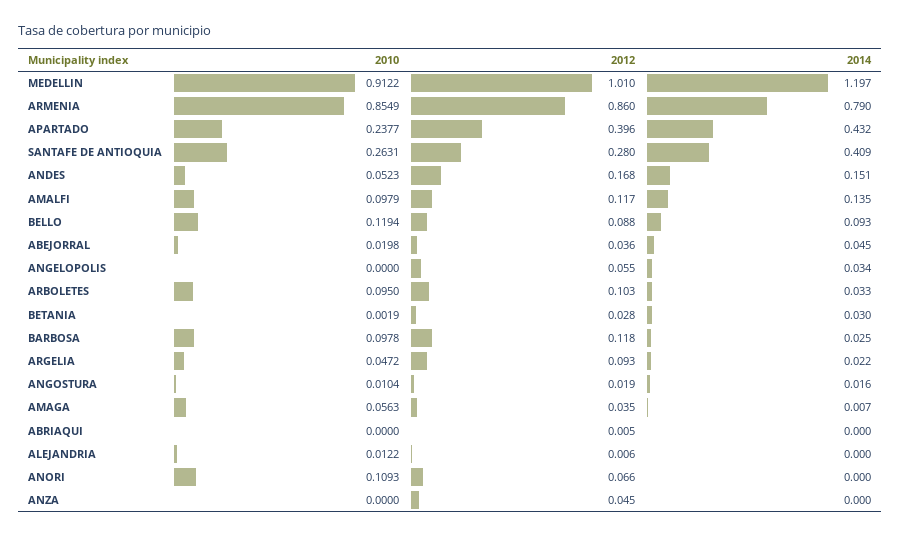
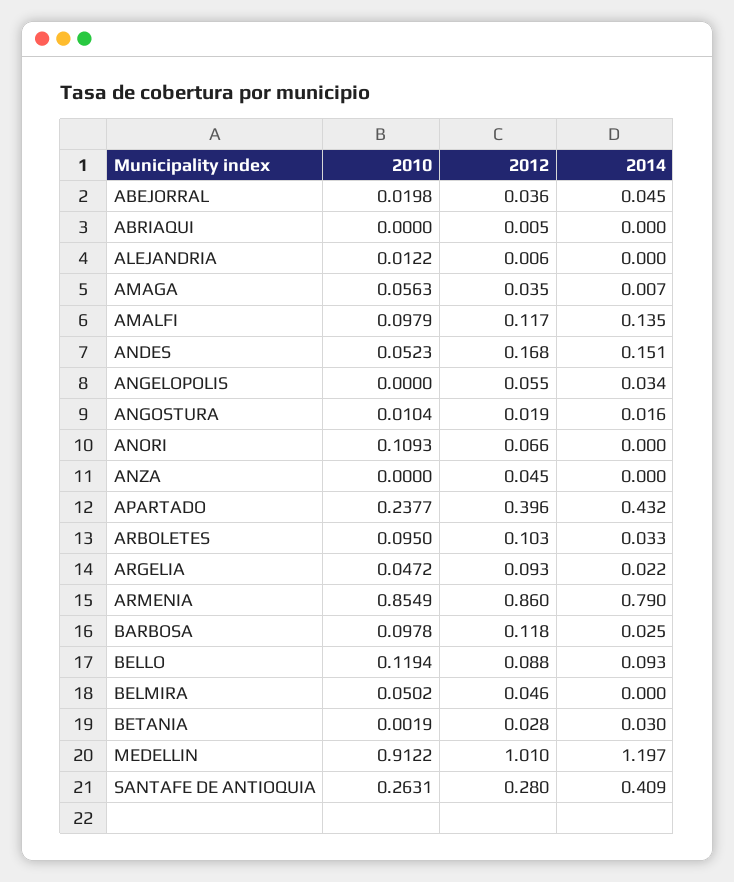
  {
    "2010": {
      "MEDELLIN": 0.9122,
      "ARMENIA": 0.8549,
      "APARTADO": 0.2377,
      "SANTAFE DE ANTIOQUIA": 0.2631,
      "ANDES": 0.0523,
      "AMALFI": 0.0979,
      "BELLO": 0.1194,
      "ABEJORRAL": 0.0198,
      "ANGELOPOLIS": 0,
      "ARBOLETES": 0.095,
      "BETANIA": 0.0019,
      "BARBOSA": 0.0978,
      "ARGELIA": 0.0472,
      "ANGOSTURA": 0.0104,
      "AMAGA": 0.0563,
      "ABRIAQUI": 0,
      "ALEJANDRIA": 0.0122,
      "ANORI": 0.1093,
-     "ANZA": 0
+     "ANZA": 0,
+     "BELMIRA": 0.0502
    },
    "2012": {
      "MEDELLIN": 1.01,
      "ARMENIA": 0.86,
      "APARTADO": 0.396,
      "SANTAFE DE ANTIOQUIA": 0.28,
      "ANDES": 0.168,
      "AMALFI": 0.117,
      "BELLO": 0.088,
      "ABEJORRAL": 0.036,
      "ANGELOPOLIS": 0.055,
      "ARBOLETES": 0.103,
      "BETANIA": 0.028,
      "BARBOSA": 0.118,
      "ARGELIA": 0.093,
      "ANGOSTURA": 0.019,
      "AMAGA": 0.035,
      "ABRIAQUI": 0.005,
      "ALEJANDRIA": 0.006,
      "ANORI": 0.066,
-     "ANZA": 0.045
+     "ANZA": 0.045,
+     "BELMIRA": 0.046
    },
    "2014": {
      "MEDELLIN": 1.197,
      "ARMENIA": 0.79,
      "APARTADO": 0.432,
      "SANTAFE DE ANTIOQUIA": 0.409,
      "ANDES": 0.151,
      "AMALFI": 0.135,
      "BELLO": 0.093,
      "ABEJORRAL": 0.045,
      "ANGELOPOLIS": 0.034,
      "ARBOLETES": 0.033,
      "BETANIA": 0.03,
      "BARBOSA": 0.025,
      "ARGELIA": 0.022,
      "ANGOSTURA": 0.016,
      "AMAGA": 0.007,
      "ABRIAQUI": 0,
      "ALEJANDRIA": 0,
      "ANORI": 0,
-     "ANZA": 0
+     "ANZA": 0,
+     "BELMIRA": 0
    }
  }

